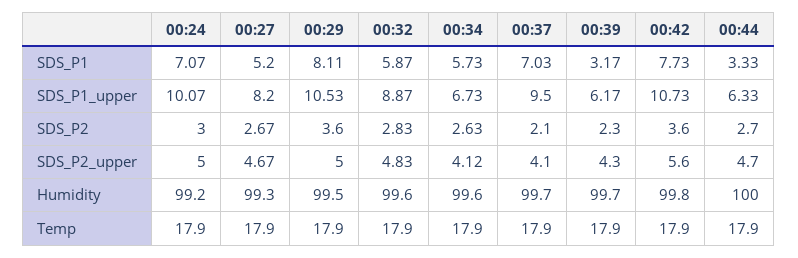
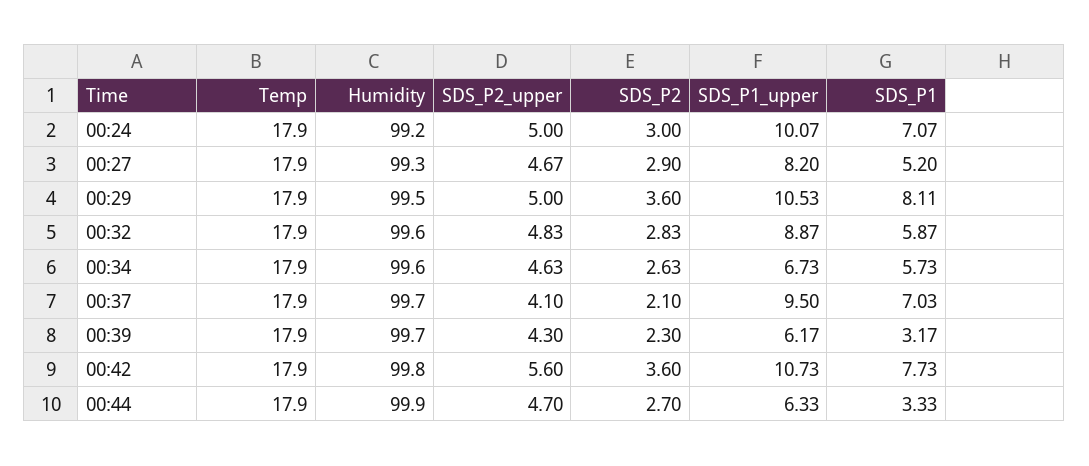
  {
    "00:24": {
      "SDS_P1": 7.07,
      "SDS_P1_upper": 10.07,
      "SDS_P2": 3,
      "SDS_P2_upper": 5,
      "Humidity": 99.2,
      "Temp": 17.9
    },
    "00:27": {
      "SDS_P1": 5.2,
      "SDS_P1_upper": 8.2,
-     "SDS_P2": 2.67,
+     "SDS_P2": 2.9,
      "SDS_P2_upper": 4.67,
      "Humidity": 99.3,
      "Temp": 17.9
    },
    "00:29": {
      "SDS_P1": 8.11,
      "SDS_P1_upper": 10.53,
      "SDS_P2": 3.6,
      "SDS_P2_upper": 5,
      "Humidity": 99.5,
      "Temp": 17.9
    },
    "00:32": {
      "SDS_P1": 5.87,
      "SDS_P1_upper": 8.87,
      "SDS_P2": 2.83,
      "SDS_P2_upper": 4.83,
      "Humidity": 99.6,
      "Temp": 17.9
    },
    "00:34": {
      "SDS_P1": 5.73,
      "SDS_P1_upper": 6.73,
      "SDS_P2": 2.63,
-     "SDS_P2_upper": 4.12,
+     "SDS_P2_upper": 4.63,
      "Humidity": 99.6,
      "Temp": 17.9
    },
    "00:37": {
      "SDS_P1": 7.03,
      "SDS_P1_upper": 9.5,
      "SDS_P2": 2.1,
      "SDS_P2_upper": 4.1,
      "Humidity": 99.7,
      "Temp": 17.9
    },
    "00:39": {
      "SDS_P1": 3.17,
      "SDS_P1_upper": 6.17,
      "SDS_P2": 2.3,
      "SDS_P2_upper": 4.3,
      "Humidity": 99.7,
      "Temp": 17.9
    },
    "00:42": {
      "SDS_P1": 7.73,
      "SDS_P1_upper": 10.73,
      "SDS_P2": 3.6,
      "SDS_P2_upper": 5.6,
      "Humidity": 99.8,
      "Temp": 17.9
    },
    "00:44": {
      "SDS_P1": 3.33,
      "SDS_P1_upper": 6.33,
      "SDS_P2": 2.7,
      "SDS_P2_upper": 4.7,
-     "Humidity": 100,
+     "Humidity": 99.9,
      "Temp": 17.9
    }
  }

